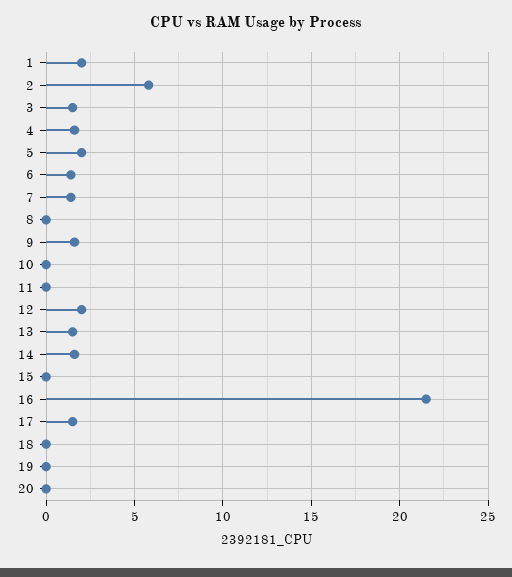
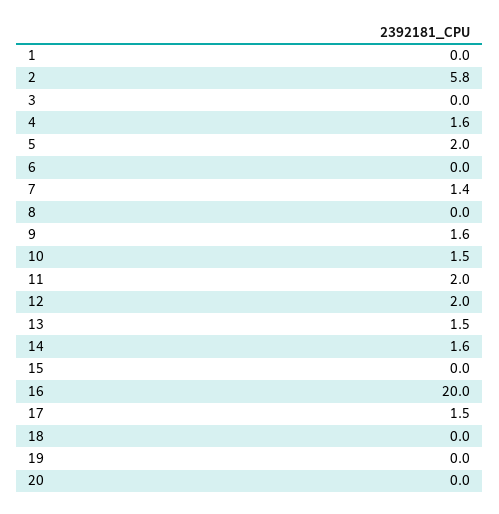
  {
-   "1": 2,
+   "1": 0,
    "2": 5.8,
-   "3": 1.5,
+   "3": 0,
    "4": 1.6,
    "5": 2,
-   "6": 1.5,
+   "6": 0,
    "7": 1.4,
    "8": 0,
    "9": 1.6,
-   "10": 0,
+   "10": 1.5,
-   "11": 0,
+   "11": 2,
    "12": 2,
    "13": 1.5,
    "14": 1.6,
    "15": 0,
-   "16": 21.5,
+   "16": 20,
    "17": 1.5,
    "18": 0,
    "19": 0,
    "20": 0
  }

